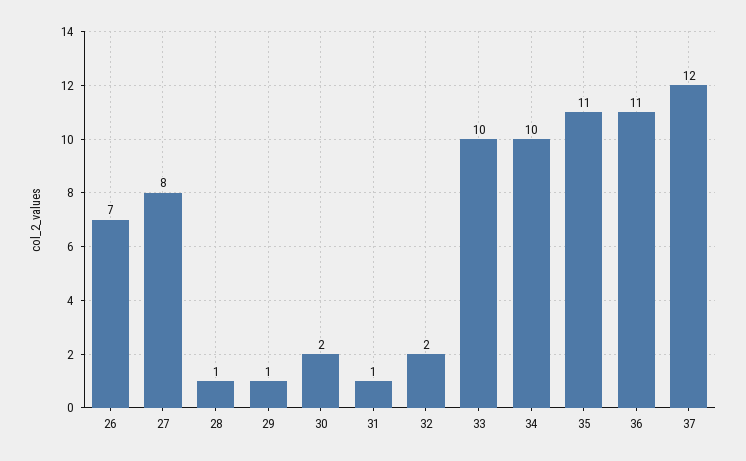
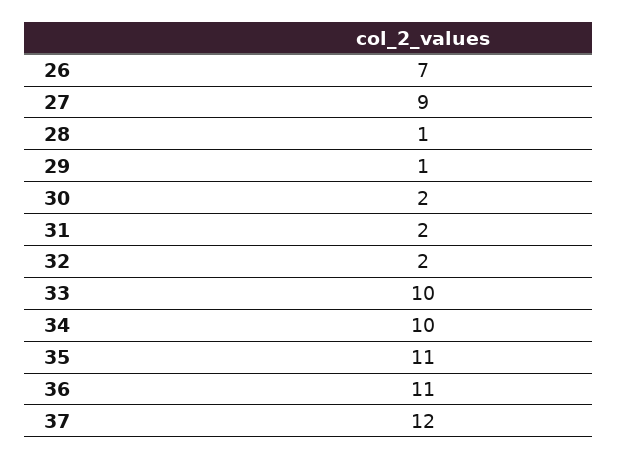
  {
    "26": 7,
-   "27": 8,
+   "27": 9,
    "28": 1,
    "29": 1,
    "30": 2,
-   "31": 1,
+   "31": 2,
    "32": 2,
    "33": 10,
    "34": 10,
    "35": 11,
    "36": 11,
    "37": 12
  }

